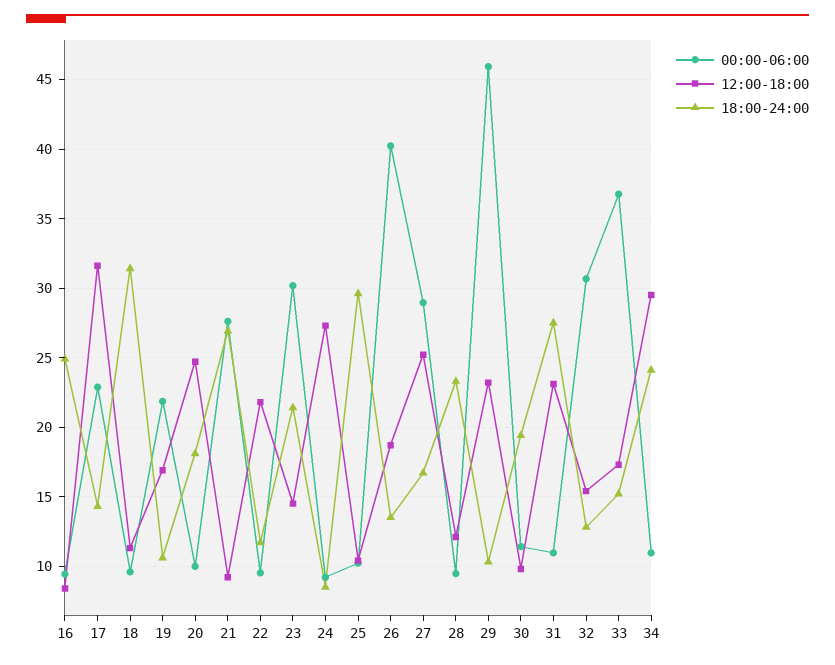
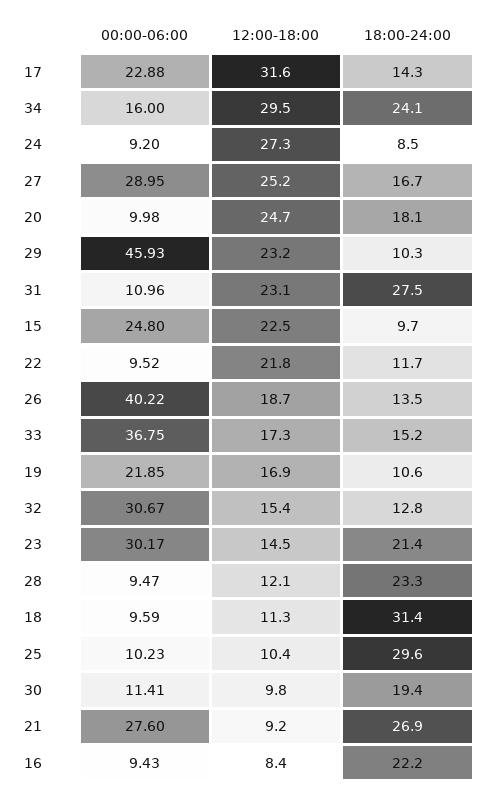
  {
    "00:00-06:00": {
      "16": 9.43,
      "17": 22.88,
      "18": 9.59,
      "19": 21.85,
      "20": 9.98,
      "21": 27.6,
      "22": 9.52,
      "23": 30.17,
      "24": 9.2,
      "25": 10.23,
      "26": 40.22,
      "27": 28.95,
      "28": 9.47,
      "29": 45.93,
      "30": 11.41,
      "31": 10.96,
      "32": 30.67,
      "33": 36.75,
-     "34": 11
+     "34": 16,
+     "15": 24.8
    },
    "12:00-18:00": {
      "16": 8.4,
      "17": 31.6,
      "18": 11.3,
      "19": 16.9,
      "20": 24.7,
      "21": 9.2,
      "22": 21.8,
      "23": 14.5,
      "24": 27.3,
      "25": 10.4,
      "26": 18.7,
      "27": 25.2,
      "28": 12.1,
      "29": 23.2,
      "30": 9.8,
      "31": 23.1,
      "32": 15.4,
      "33": 17.3,
-     "34": 29.5
+     "34": 29.5,
+     "15": 22.5
    },
    "18:00-24:00": {
-     "16": 25,
+     "16": 22.2,
      "17": 14.3,
      "18": 31.4,
      "19": 10.6,
      "20": 18.1,
      "21": 26.9,
      "22": 11.7,
      "23": 21.4,
      "24": 8.5,
      "25": 29.6,
      "26": 13.5,
      "27": 16.7,
      "28": 23.3,
      "29": 10.3,
      "30": 19.4,
      "31": 27.5,
      "32": 12.8,
      "33": 15.2,
-     "34": 24.1
+     "34": 24.1,
+     "15": 9.7
    }
  }

